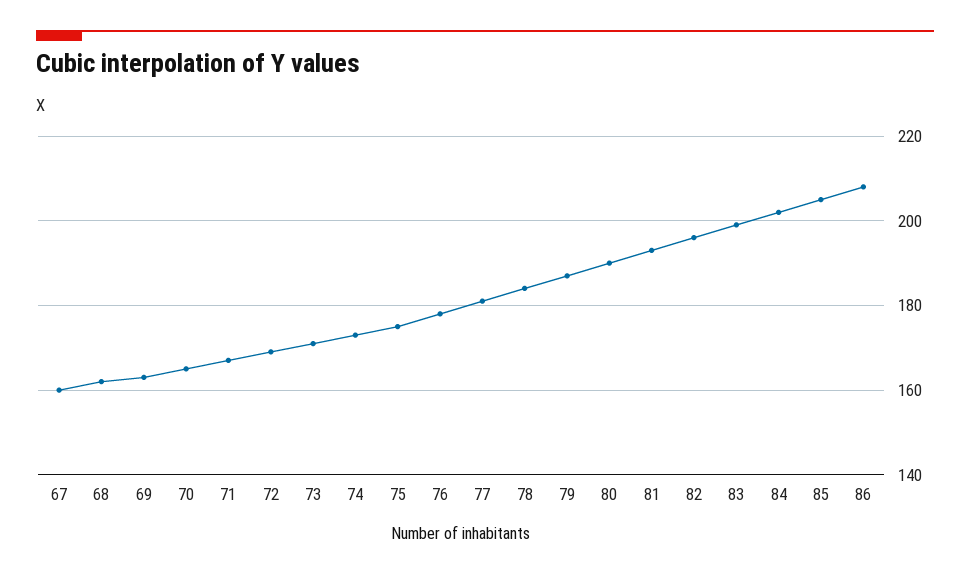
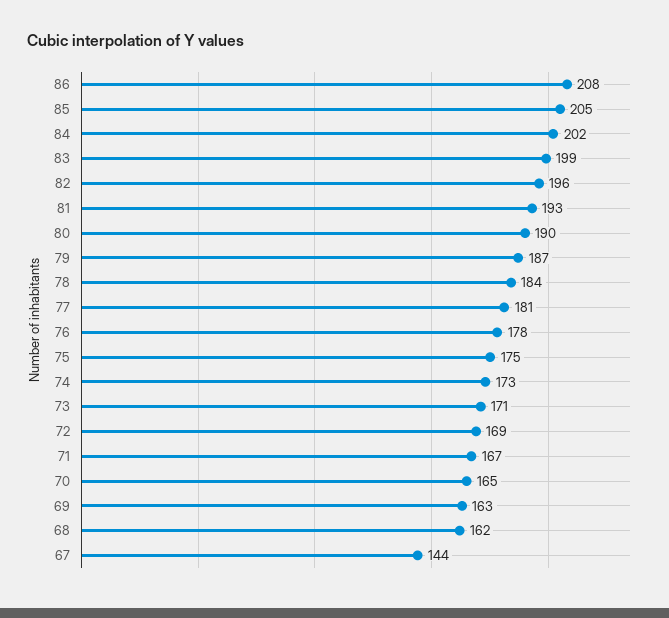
  {
-   "67": 160,
+   "67": 144,
    "68": 162,
    "69": 163,
    "70": 165,
    "71": 167,
    "72": 169,
    "73": 171,
    "74": 173,
    "75": 175,
    "76": 178,
    "77": 181,
    "78": 184,
    "79": 187,
    "80": 190,
    "81": 193,
    "82": 196,
    "83": 199,
    "84": 202,
    "85": 205,
    "86": 208
  }

